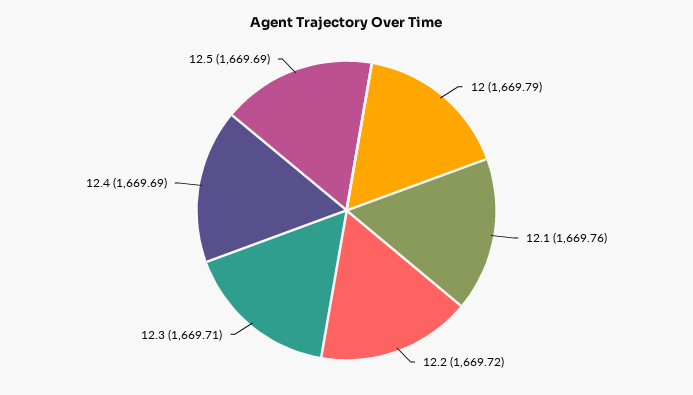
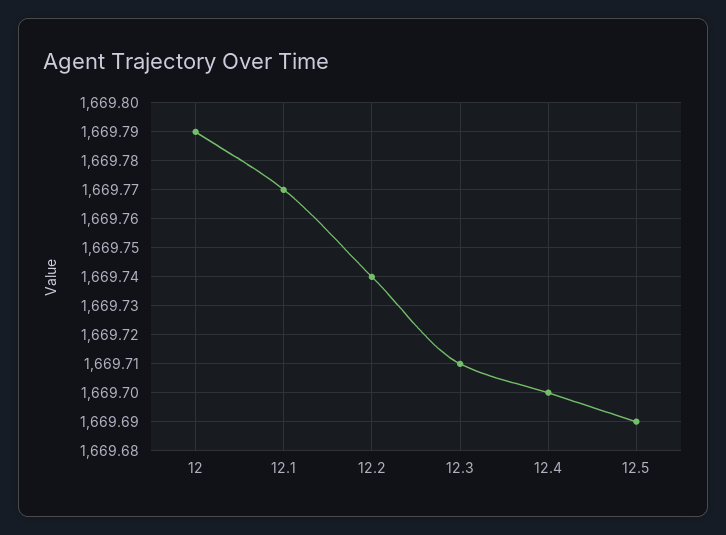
  {
    "12": 1669.79,
-   "12.1": 1669.76,
+   "12.1": 1669.77,
-   "12.2": 1669.72,
+   "12.2": 1669.74,
    "12.3": 1669.71,
-   "12.4": 1669.69,
+   "12.4": 1669.7,
    "12.5": 1669.69
  }

